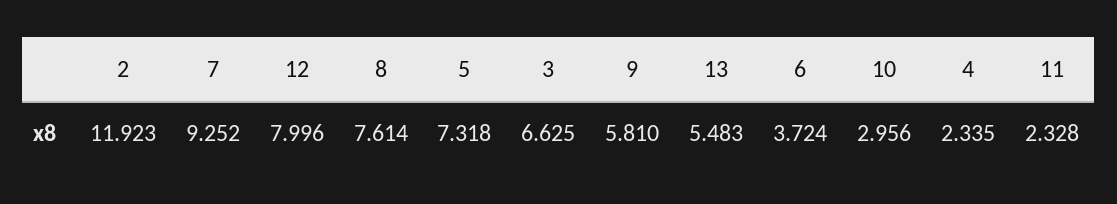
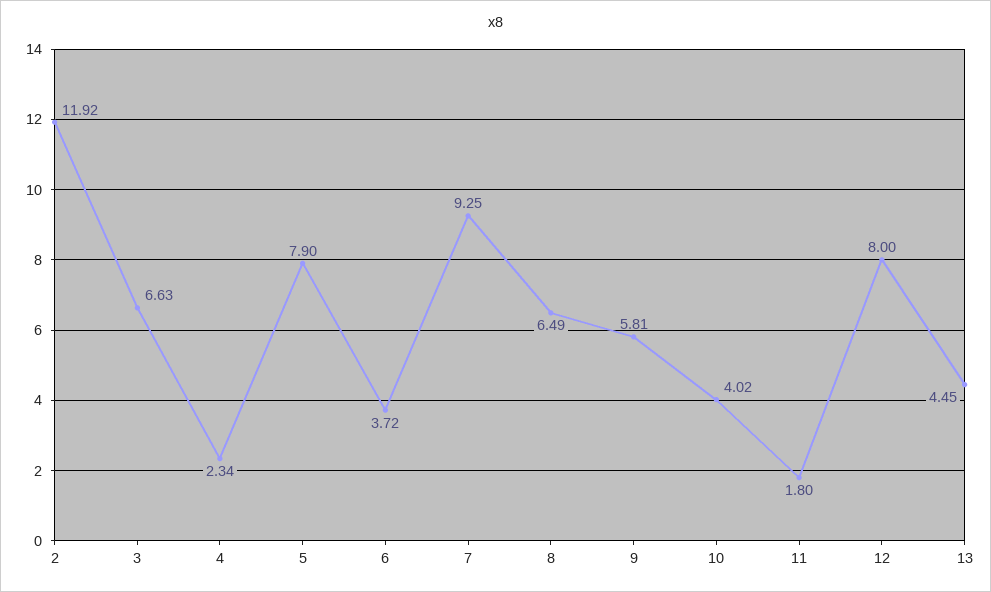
  {
    "2": 11.923,
    "7": 9.252,
    "12": 7.996,
-   "8": 7.614,
+   "8": 6.49,
-   "5": 7.318,
+   "5": 7.9,
    "3": 6.625,
    "9": 5.81,
-   "13": 5.483,
+   "13": 4.45,
    "6": 3.724,
-   "10": 2.956,
+   "10": 4.02,
    "4": 2.335,
-   "11": 2.328
+   "11": 1.8
  }

